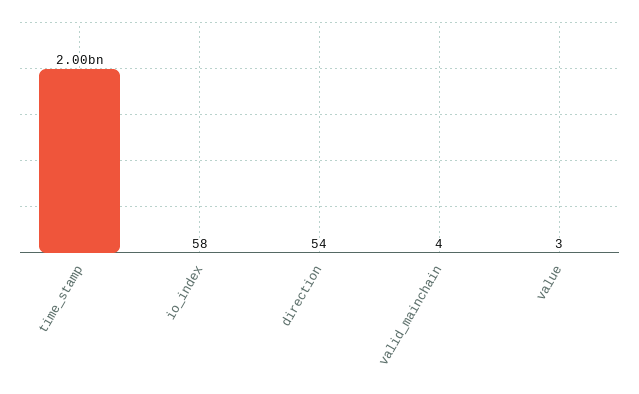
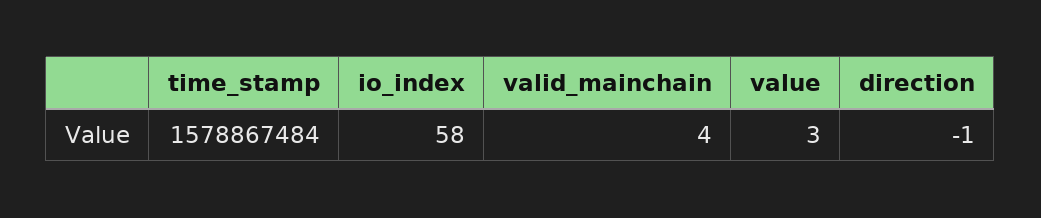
  {
-   "time_stamp": 2000000000,
+   "time_stamp": 1578867484,
    "io_index": 58,
-   "direction": 54,
+   "direction": -1,
    "valid_mainchain": 4,
    "value": 3
  }

